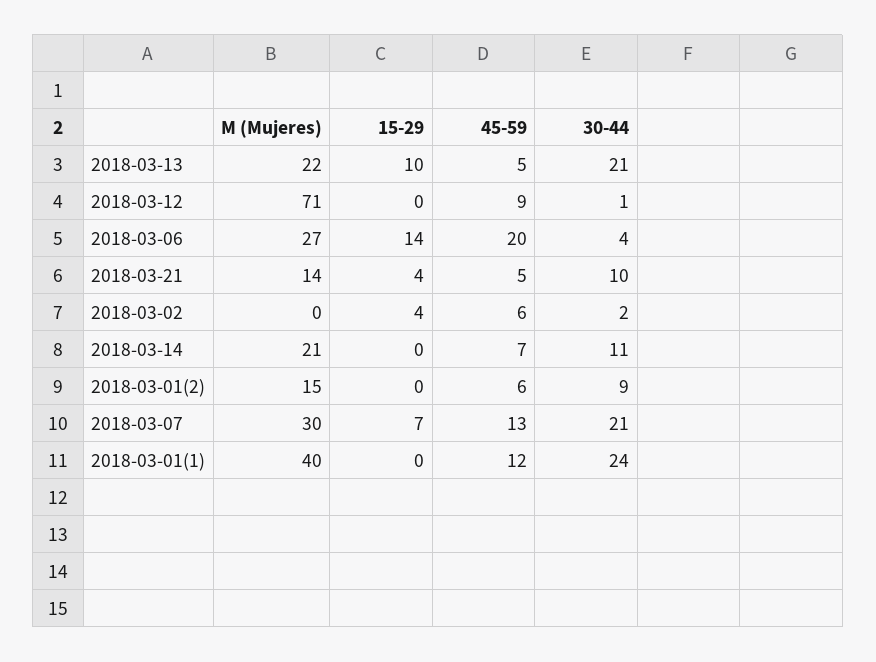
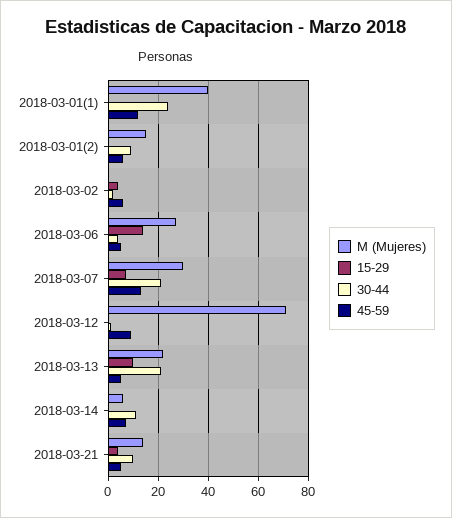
  {
    "M (Mujeres)": {
      "2018-03-13": 22,
      "2018-03-12": 71,
      "2018-03-06": 27,
      "2018-03-21": 14,
      "2018-03-02": 0,
-     "2018-03-14": 21,
+     "2018-03-14": 5,
      "2018-03-01(2)": 15,
      "2018-03-07": 30,
      "2018-03-01(1)": 40
    },
    "15-29": {
      "2018-03-13": 10,
      "2018-03-12": 0,
      "2018-03-06": 14,
      "2018-03-21": 4,
      "2018-03-02": 4,
      "2018-03-14": 0,
      "2018-03-01(2)": 0,
      "2018-03-07": 7,
      "2018-03-01(1)": 0
    },
    "45-59": {
      "2018-03-13": 5,
      "2018-03-12": 9,
-     "2018-03-06": 20,
+     "2018-03-06": 5,
      "2018-03-21": 5,
      "2018-03-02": 6,
      "2018-03-14": 7,
      "2018-03-01(2)": 6,
      "2018-03-07": 13,
      "2018-03-01(1)": 12
    },
    "30-44": {
      "2018-03-13": 21,
      "2018-03-12": 1,
      "2018-03-06": 4,
      "2018-03-21": 10,
      "2018-03-02": 2,
      "2018-03-14": 11,
      "2018-03-01(2)": 9,
      "2018-03-07": 21,
      "2018-03-01(1)": 24
    }
  }

